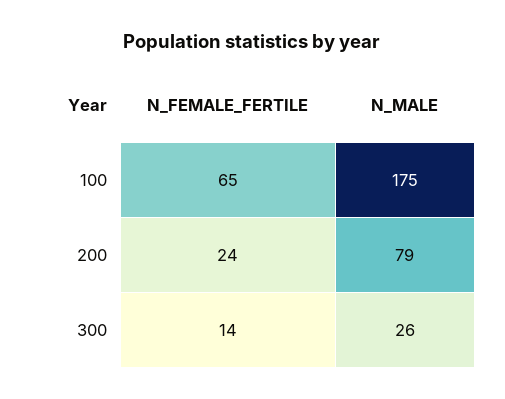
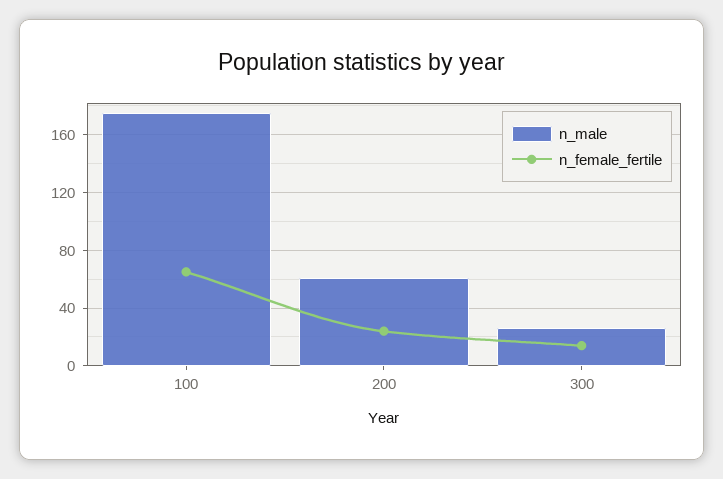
  {
    "N_FEMALE_FERTILE": {
      "100": 65,
      "200": 24,
      "300": 14
    },
    "N_MALE": {
      "100": 175,
-     "200": 79,
+     "200": 60,
      "300": 26
    }
  }

